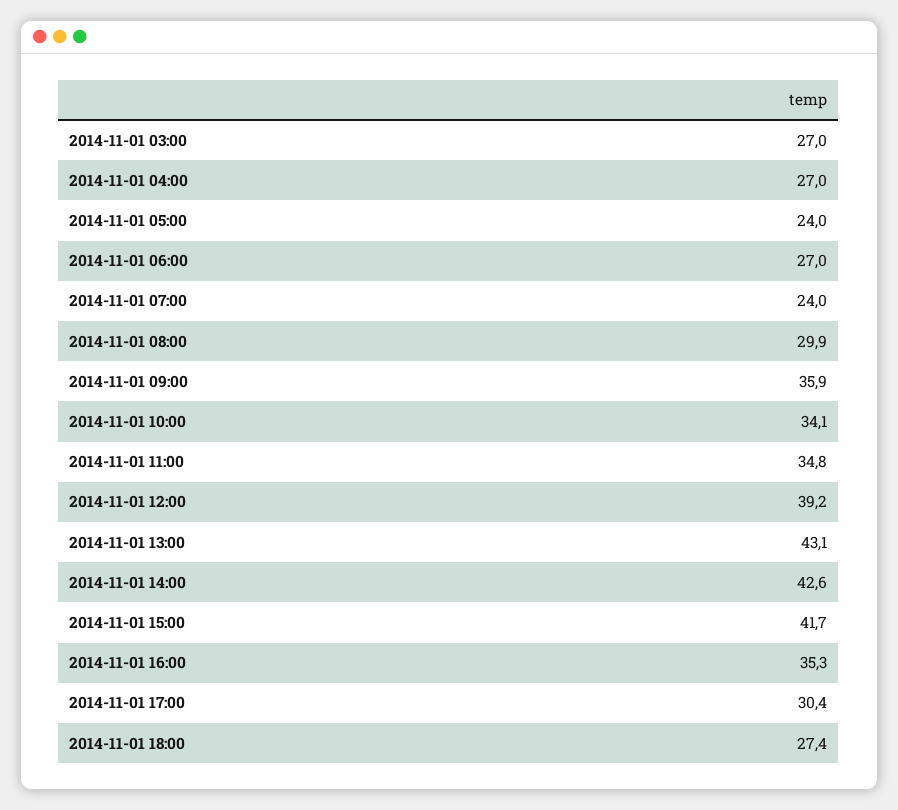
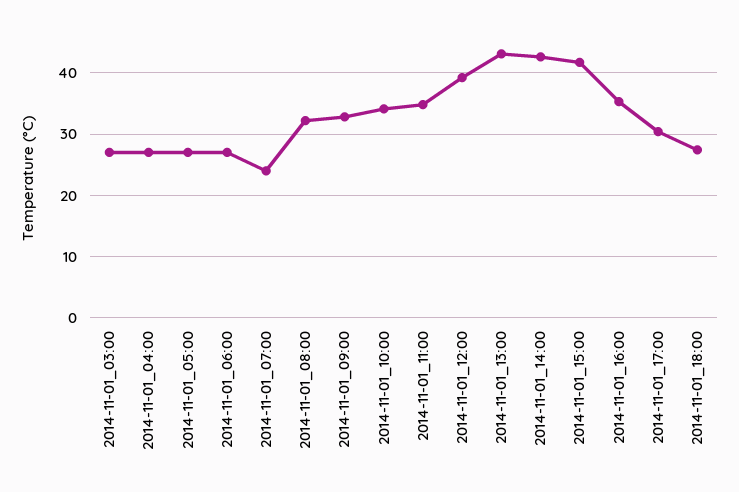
  {
    "2014-11-01 03:00": 27,
    "2014-11-01 04:00": 27,
-   "2014-11-01 05:00": 24,
+   "2014-11-01 05:00": 27,
    "2014-11-01 06:00": 27,
    "2014-11-01 07:00": 24,
-   "2014-11-01 08:00": 29.9,
+   "2014-11-01 08:00": 32,
-   "2014-11-01 09:00": 35.9,
+   "2014-11-01 09:00": 33,
    "2014-11-01 10:00": 34.1,
    "2014-11-01 11:00": 34.8,
    "2014-11-01 12:00": 39.2,
    "2014-11-01 13:00": 43.1,
    "2014-11-01 14:00": 42.6,
    "2014-11-01 15:00": 41.7,
    "2014-11-01 16:00": 35.3,
    "2014-11-01 17:00": 30.4,
    "2014-11-01 18:00": 27.4
  }

